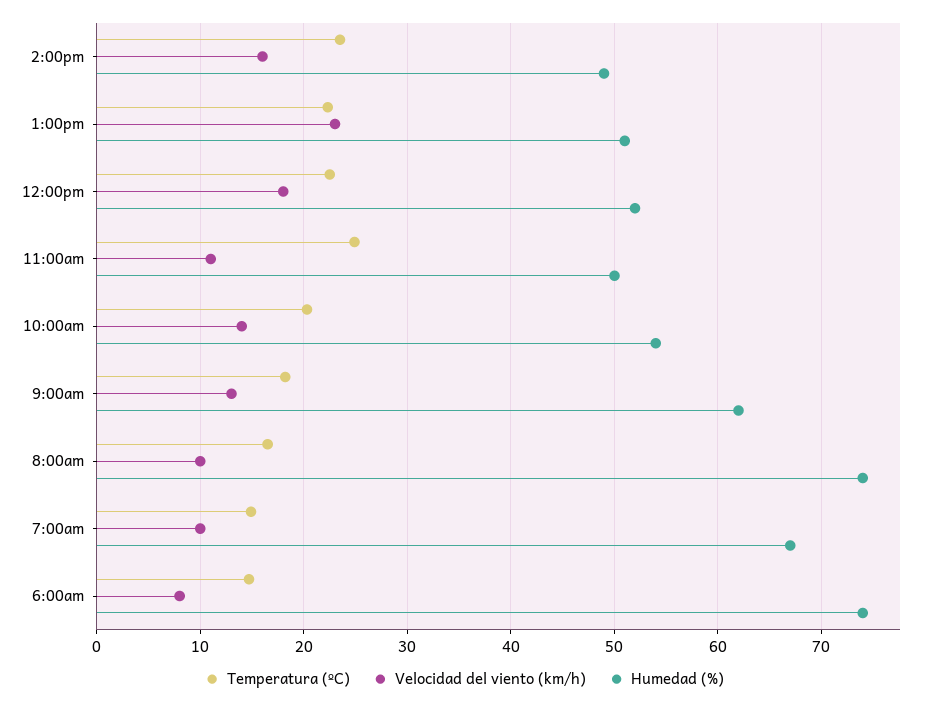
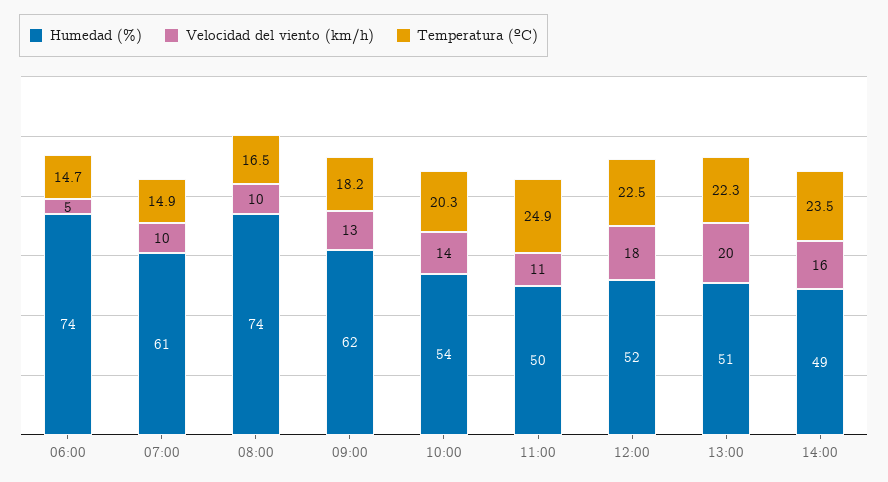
  {
    "Temperatura (ºC)": {
      "2:00pm": 23.5,
      "1:00pm": 22.3,
      "12:00pm": 22.5,
      "11:00am": 24.9,
      "10:00am": 20.3,
      "9:00am": 18.2,
      "8:00am": 16.5,
      "7:00am": 14.9,
      "6:00am": 14.7
    },
    "Velocidad del viento (km/h)": {
      "2:00pm": 16,
-     "1:00pm": 23,
+     "1:00pm": 20,
      "12:00pm": 18,
      "11:00am": 11,
      "10:00am": 14,
      "9:00am": 13,
      "8:00am": 10,
      "7:00am": 10,
-     "6:00am": 8
+     "6:00am": 5
    },
    "Humedad (%)": {
      "2:00pm": 49,
      "1:00pm": 51,
      "12:00pm": 52,
      "11:00am": 50,
      "10:00am": 54,
      "9:00am": 62,
      "8:00am": 74,
-     "7:00am": 67,
+     "7:00am": 61,
      "6:00am": 74
    }
  }

